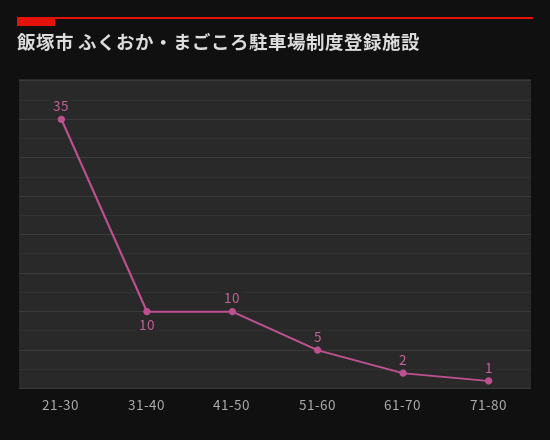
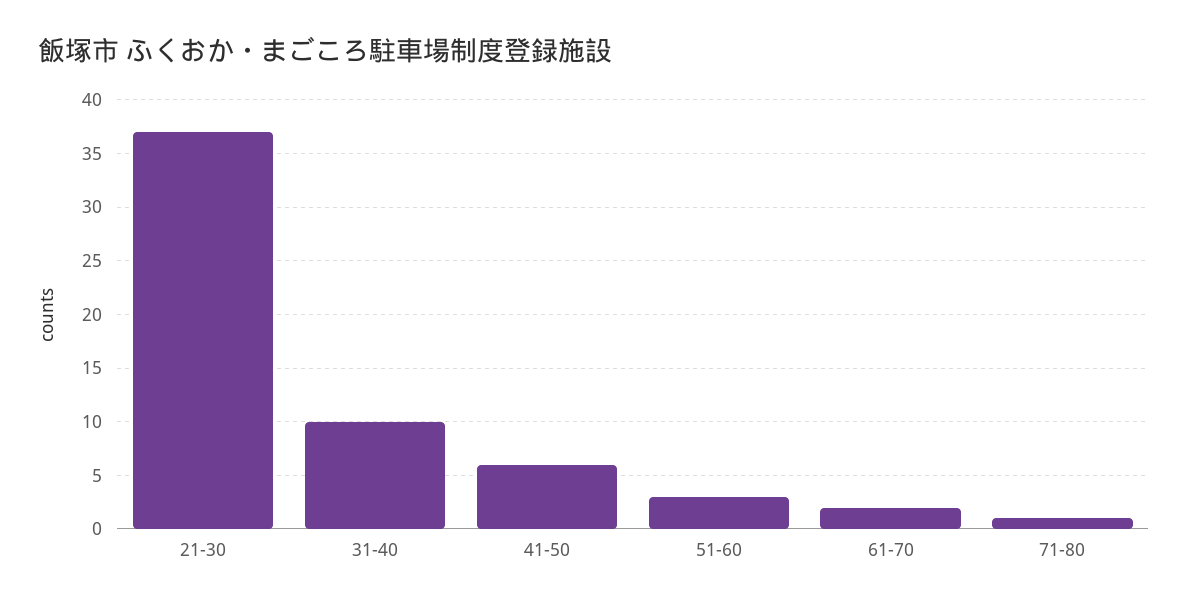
  {
-   "21-30": 35,
+   "21-30": 37,
    "31-40": 10,
-   "41-50": 10,
+   "41-50": 6,
-   "51-60": 5,
+   "51-60": 3,
    "61-70": 2,
    "71-80": 1
  }

